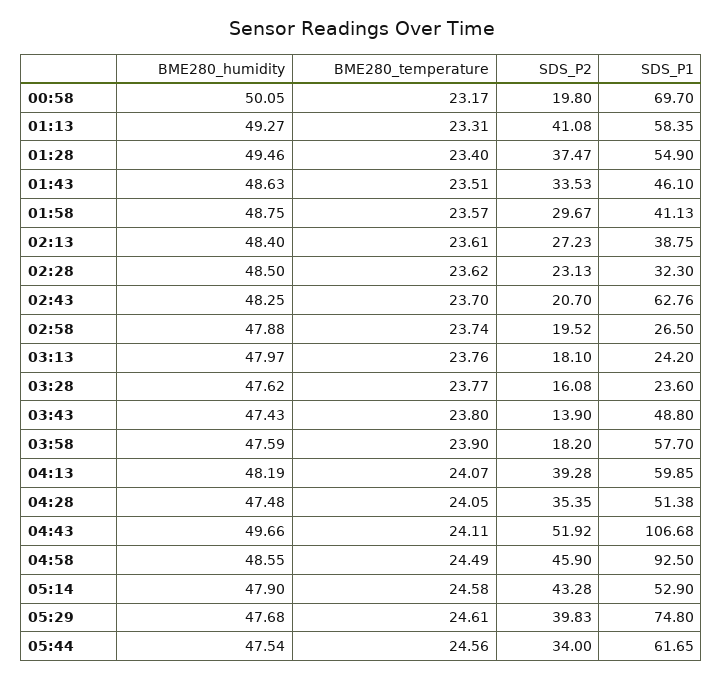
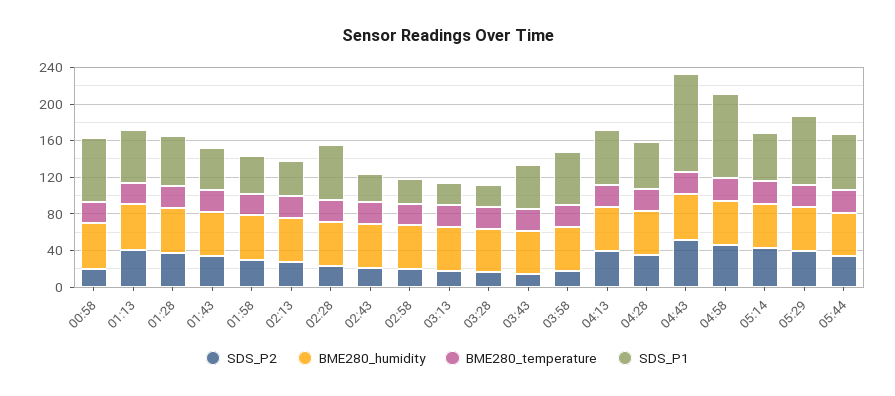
  {
    "BME280_humidity": {
      "00:58": 50.05,
      "01:13": 49.27,
      "01:28": 49.46,
      "01:43": 48.63,
      "01:58": 48.75,
      "02:13": 48.4,
      "02:28": 48.5,
      "02:43": 48.25,
      "02:58": 47.88,
      "03:13": 47.97,
      "03:28": 47.62,
      "03:43": 47.43,
      "03:58": 47.59,
      "04:13": 48.19,
      "04:28": 47.48,
      "04:43": 49.66,
      "04:58": 48.55,
      "05:14": 47.9,
      "05:29": 47.68,
      "05:44": 47.54
    },
    "BME280_temperature": {
      "00:58": 23.17,
      "01:13": 23.31,
      "01:28": 23.4,
      "01:43": 23.51,
      "01:58": 23.57,
      "02:13": 23.61,
      "02:28": 23.62,
      "02:43": 23.7,
      "02:58": 23.74,
      "03:13": 23.76,
      "03:28": 23.77,
      "03:43": 23.8,
      "03:58": 23.9,
      "04:13": 24.07,
      "04:28": 24.05,
      "04:43": 24.11,
      "04:58": 24.49,
      "05:14": 24.58,
      "05:29": 24.61,
      "05:44": 24.56
    },
    "SDS_P2": {
      "00:58": 19.8,
      "01:13": 41.08,
      "01:28": 37.47,
      "01:43": 33.53,
      "01:58": 29.67,
      "02:13": 27.23,
      "02:28": 23.13,
      "02:43": 20.7,
      "02:58": 19.52,
      "03:13": 18.1,
      "03:28": 16.08,
      "03:43": 13.9,
      "03:58": 18.2,
      "04:13": 39.28,
      "04:28": 35.35,
      "04:43": 51.92,
      "04:58": 45.9,
      "05:14": 43.28,
      "05:29": 39.83,
      "05:44": 34
    },
    "SDS_P1": {
      "00:58": 69.7,
      "01:13": 58.35,
      "01:28": 54.9,
      "01:43": 46.1,
      "01:58": 41.13,
      "02:13": 38.75,
-     "02:28": 32.3,
+     "02:28": 60,
-     "02:43": 62.76,
+     "02:43": 30,
      "02:58": 26.5,
      "03:13": 24.2,
      "03:28": 23.6,
      "03:43": 48.8,
      "03:58": 57.7,
      "04:13": 59.85,
      "04:28": 51.38,
      "04:43": 106.68,
      "04:58": 92.5,
      "05:14": 52.9,
      "05:29": 74.8,
      "05:44": 61.65
    }
  }

